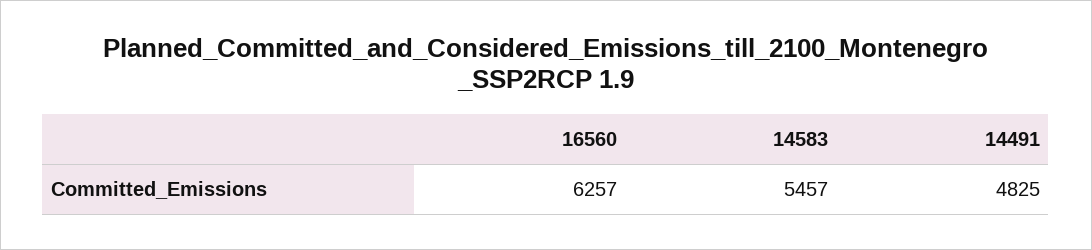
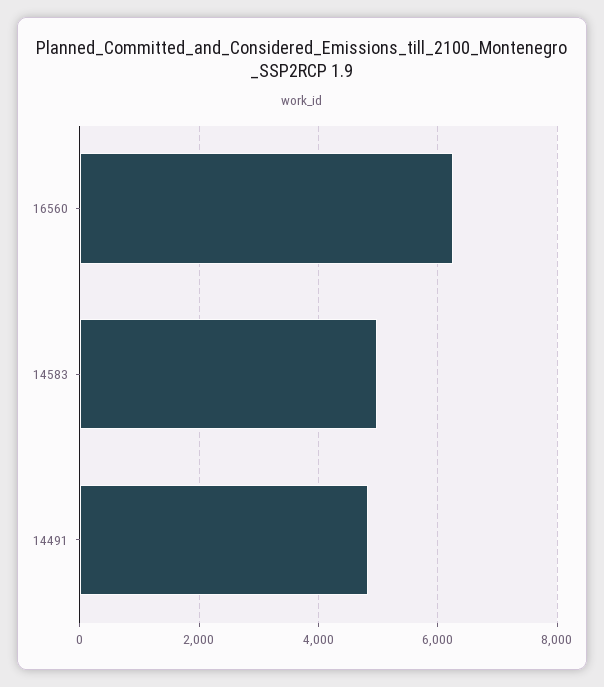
  {
    "16560": 6257,
-   "14583": 5457,
+   "14583": 5000,
    "14491": 4825
  }

